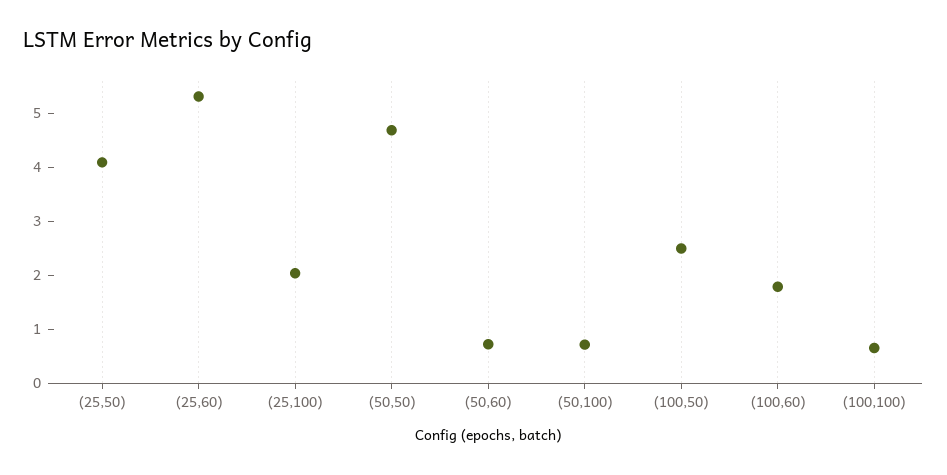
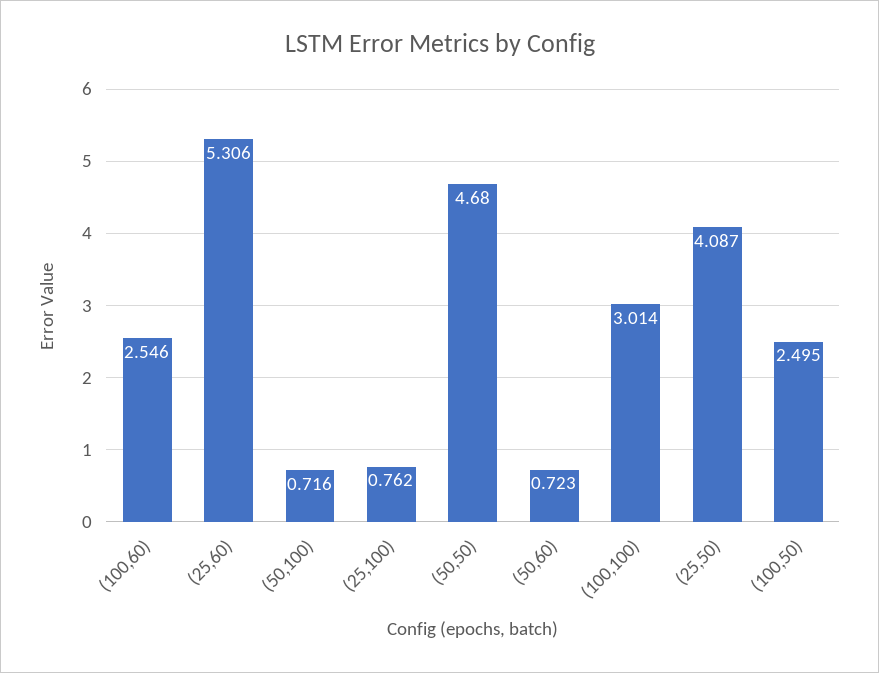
  {
    "(25,50)": 4.087,
    "(25,60)": 5.306,
-   "(25,100)": 2,
+   "(25,100)": 0.762,
    "(50,50)": 4.68,
    "(50,60)": 0.723,
    "(50,100)": 0.716,
    "(100,50)": 2.495,
-   "(100,60)": 1.8,
+   "(100,60)": 2.546,
-   "(100,100)": 0.6
+   "(100,100)": 3.014
  }

